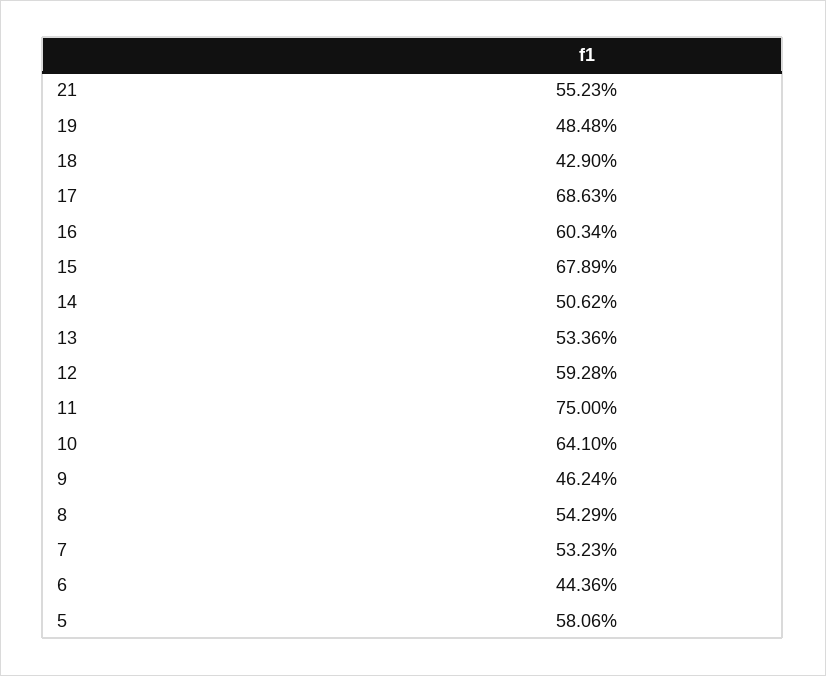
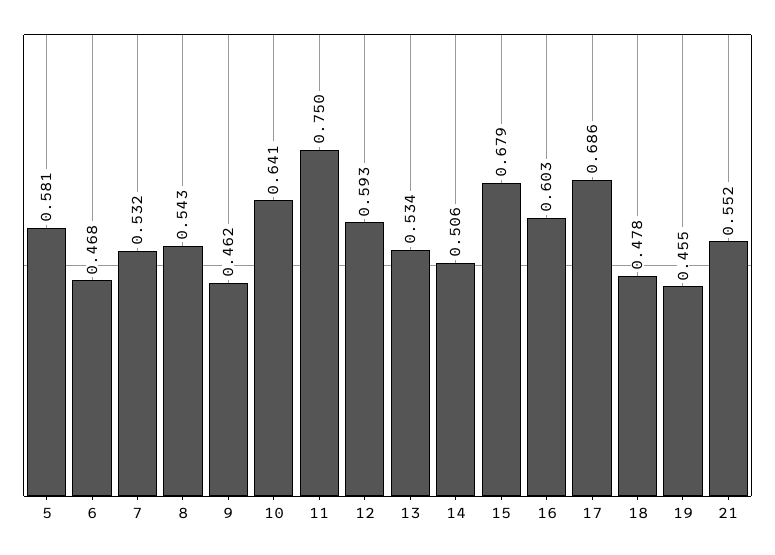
  {
    "21": 0.5523,
-   "19": 0.4848,
+   "19": 0.455,
-   "18": 0.429,
+   "18": 0.478,
    "17": 0.6863,
    "16": 0.6034,
    "15": 0.6789,
    "14": 0.5062,
    "13": 0.5336,
    "12": 0.5928,
    "11": 0.75,
    "10": 0.641,
    "9": 0.4624,
    "8": 0.5429,
    "7": 0.5323,
-   "6": 0.4436,
+   "6": 0.468,
    "5": 0.5806
  }

